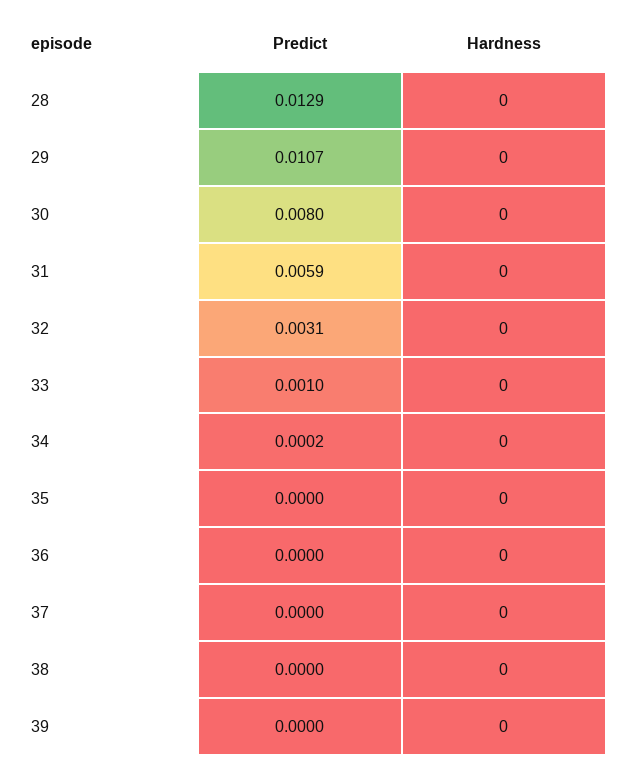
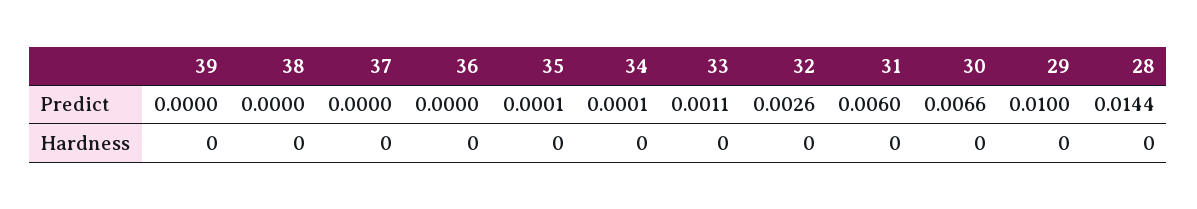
  {
    "Predict": {
-     "28": 0.0129,
+     "28": 0.0144,
-     "29": 0.0107,
+     "29": 0.01,
-     "30": 0.008,
+     "30": 0.0066,
-     "31": 0.0059,
+     "31": 0.006,
-     "32": 0.0031,
+     "32": 0.0026,
-     "33": 0.001,
+     "33": 0.0011,
-     "34": 0.0002,
+     "34": 0.0001,
-     "35": 0,
+     "35": 0.0001,
      "36": 0,
      "37": 0,
      "38": 0,
      "39": 0
    },
    "Hardness": {
      "28": 0,
      "29": 0,
      "30": 0,
      "31": 0,
      "32": 0,
      "33": 0,
      "34": 0,
      "35": 0,
      "36": 0,
      "37": 0,
      "38": 0,
      "39": 0
    }
  }

